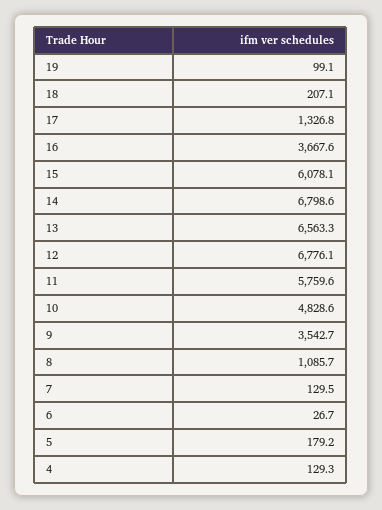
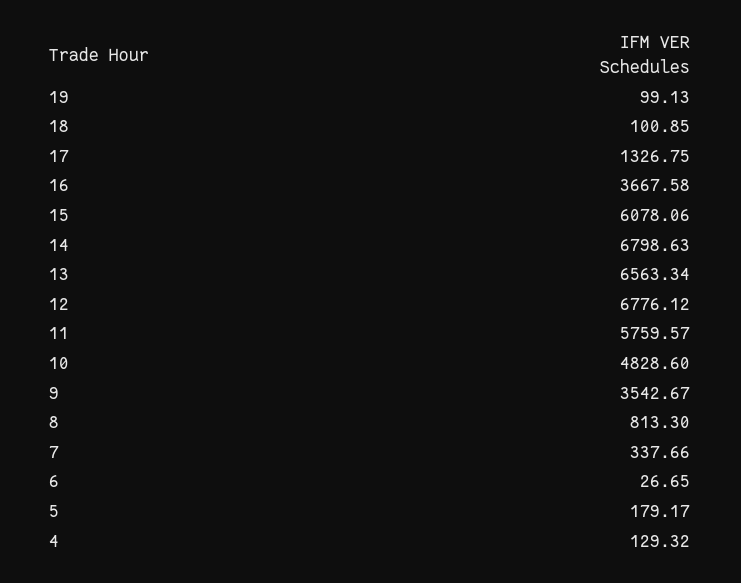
  {
    "19": 99.13,
-   "18": 207.1,
+   "18": 100.85,
    "17": 1326.75,
    "16": 3667.58,
    "15": 6078.06,
    "14": 6798.63,
    "13": 6563.34,
    "12": 6776.12,
    "11": 5759.57,
    "10": 4828.6,
    "9": 3542.67,
-   "8": 1085.7,
+   "8": 813.3,
-   "7": 129.5,
+   "7": 337.66,
    "6": 26.65,
    "5": 179.17,
    "4": 129.32
  }

